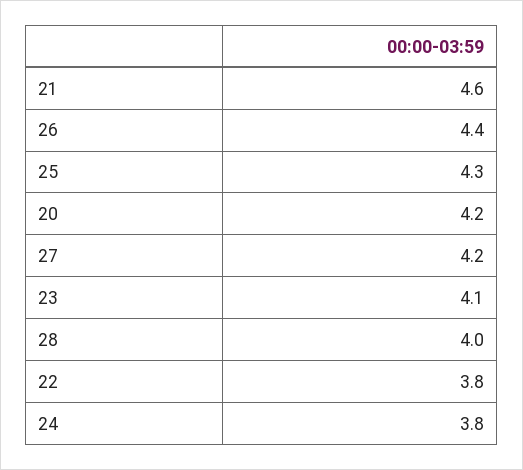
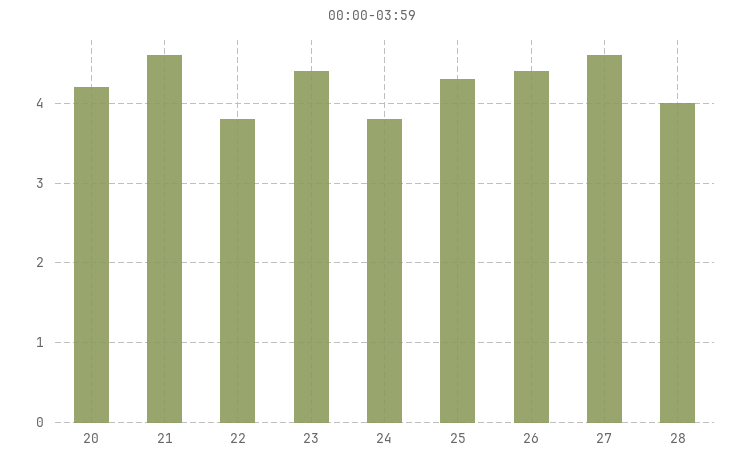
  {
    "21": 4.6,
    "26": 4.4,
    "25": 4.3,
    "20": 4.2,
-   "27": 4.2,
+   "27": 4.6,
-   "23": 4.1,
+   "23": 4.4,
    "28": 4,
    "22": 3.8,
    "24": 3.8
  }

